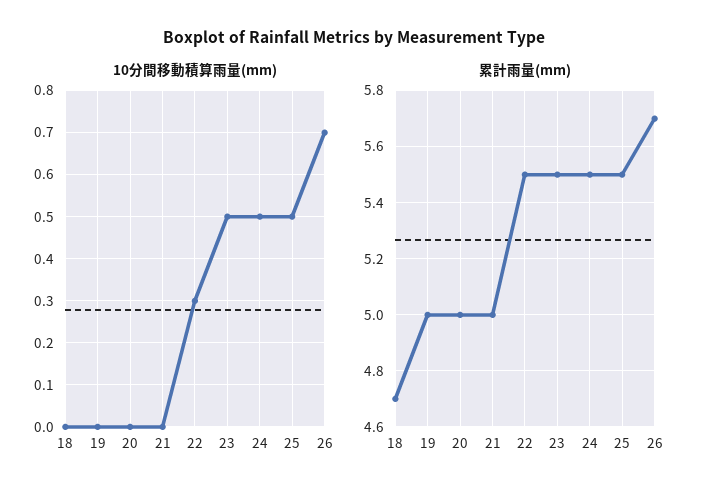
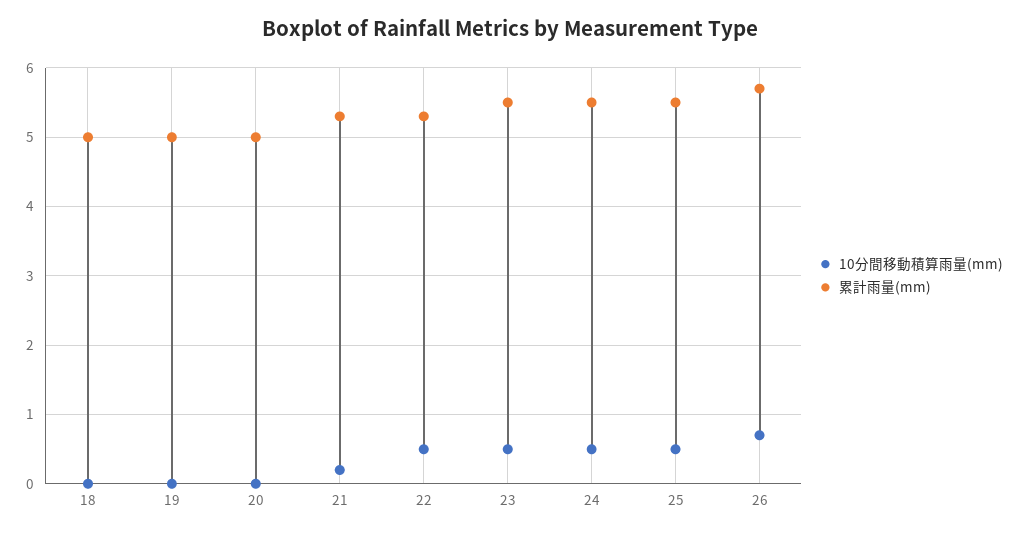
  {
    "10分間移動積算雨量(mm)": {
      "18": 0,
      "19": 0,
      "20": 0,
-     "21": 0,
+     "21": 0.2,
-     "22": 0.3,
+     "22": 0.5,
      "23": 0.5,
      "24": 0.5,
      "25": 0.5,
      "26": 0.7
    },
    "累計雨量(mm)": {
-     "18": 4.7,
+     "18": 5,
      "19": 5,
      "20": 5,
-     "21": 5,
+     "21": 5.3,
-     "22": 5.5,
+     "22": 5.3,
      "23": 5.5,
      "24": 5.5,
      "25": 5.5,
      "26": 5.7
    }
  }

